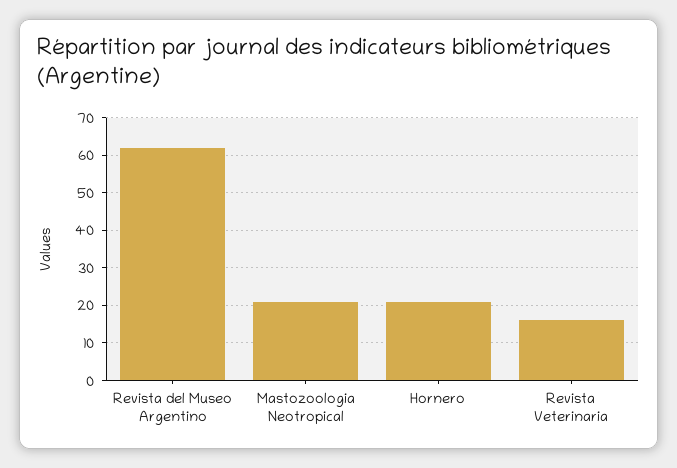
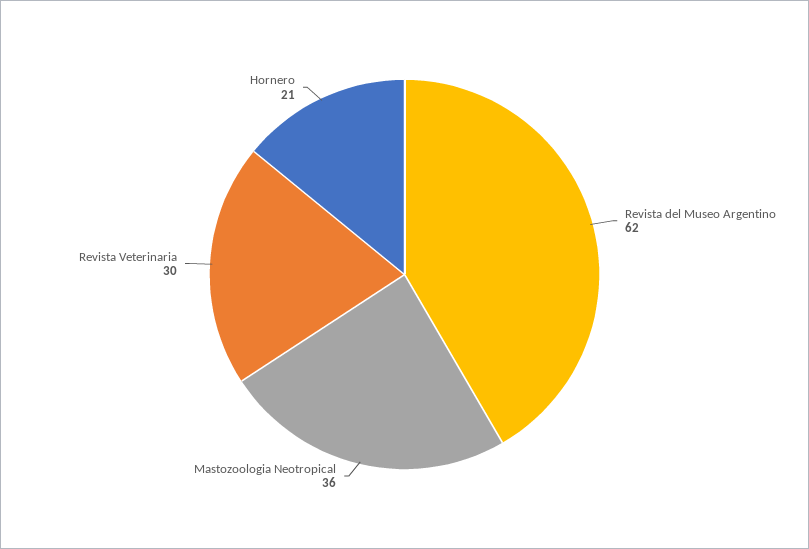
  {
    "Revista del Museo Argentino": 62,
-   "Mastozoologia Neotropical": 20,
+   "Mastozoologia Neotropical": 36,
    "Hornero": 21,
-   "Revista Veterinaria": 15
+   "Revista Veterinaria": 30
  }

